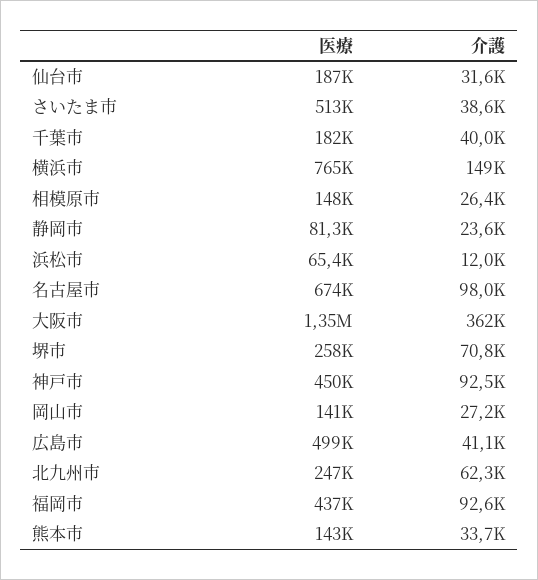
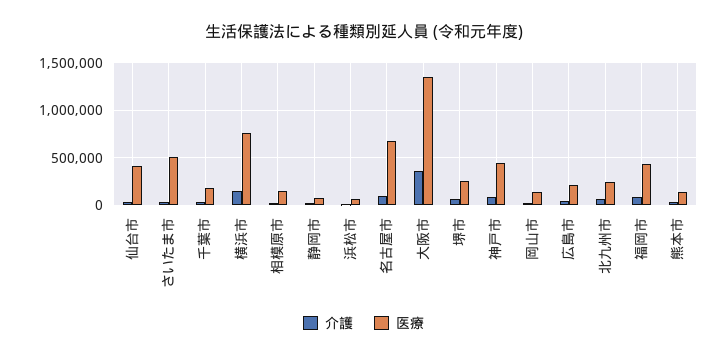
  {
    "医療": {
-     "仙台市": 187000,
+     "仙台市": 400000,
      "さいたま市": 513000,
      "千葉市": 182000,
      "横浜市": 765000,
      "相模原市": 148000,
      "静岡市": 81300,
      "浜松市": 65400,
      "名古屋市": 674000,
      "大阪市": 1350000,
      "堺市": 258000,
      "神戸市": 450000,
      "岡山市": 141000,
-     "広島市": 499000,
+     "広島市": 200000,
      "北九州市": 247000,
      "福岡市": 437000,
      "熊本市": 143000
    },
    "介護": {
      "仙台市": 31600,
      "さいたま市": 38600,
      "千葉市": 40000,
      "横浜市": 149000,
      "相模原市": 26400,
      "静岡市": 23600,
      "浜松市": 12000,
      "名古屋市": 98000,
      "大阪市": 362000,
      "堺市": 70800,
      "神戸市": 92500,
      "岡山市": 27200,
      "広島市": 41100,
      "北九州市": 62300,
      "福岡市": 92600,
      "熊本市": 33700
    }
  }

